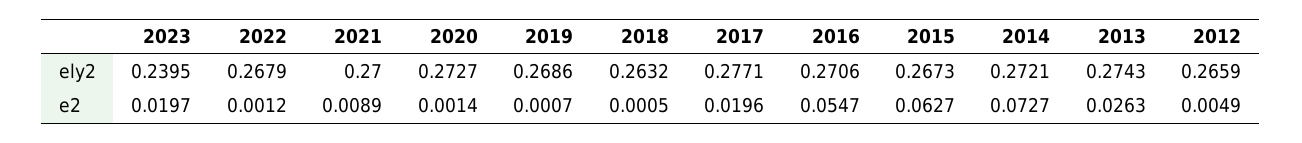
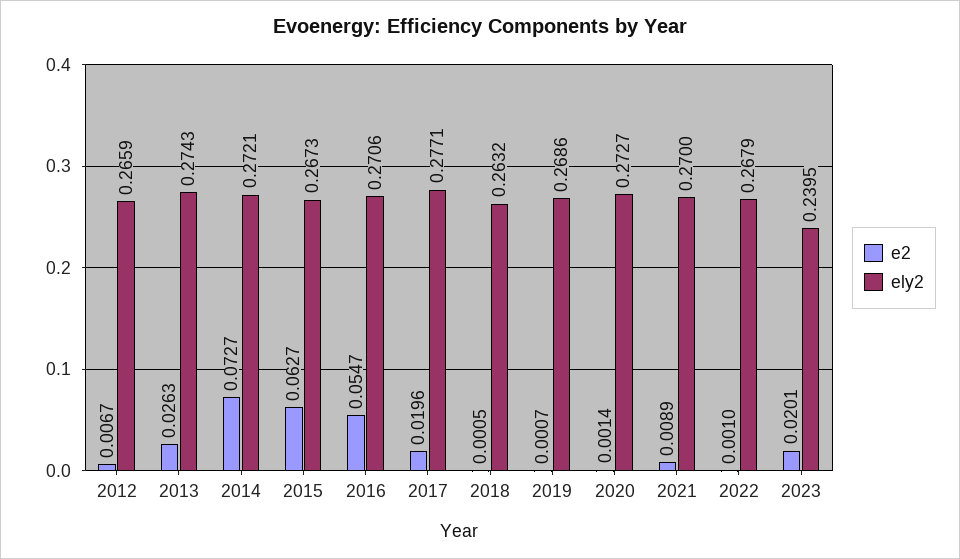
  {
    "ely2": {
      "2023": 0.2395,
      "2022": 0.2679,
      "2021": 0.27,
      "2020": 0.2727,
      "2019": 0.2686,
      "2018": 0.2632,
      "2017": 0.2771,
      "2016": 0.2706,
      "2015": 0.2673,
      "2014": 0.2721,
      "2013": 0.2743,
      "2012": 0.2659
    },
    "e2": {
-     "2023": 0.0197,
+     "2023": 0.0201,
-     "2022": 0.0012,
+     "2022": 0.001,
      "2021": 0.0089,
      "2020": 0.0014,
      "2019": 0.0007,
      "2018": 0.0005,
      "2017": 0.0196,
      "2016": 0.0547,
      "2015": 0.0627,
      "2014": 0.0727,
      "2013": 0.0263,
-     "2012": 0.0049
+     "2012": 0.0067
    }
  }

